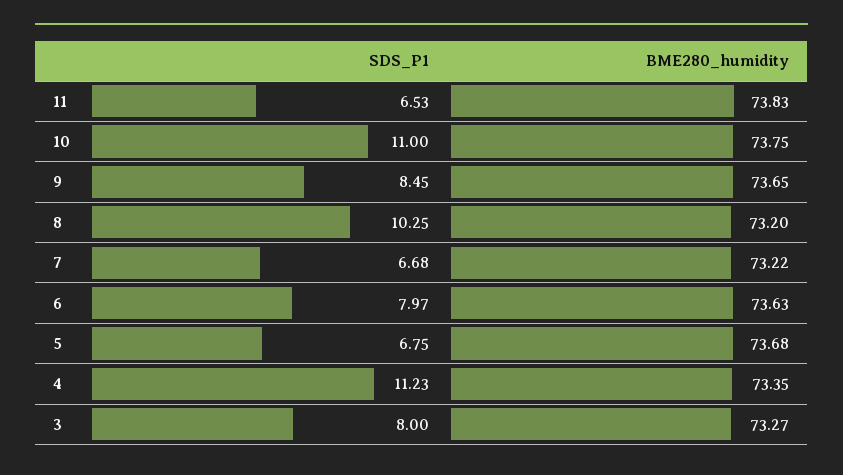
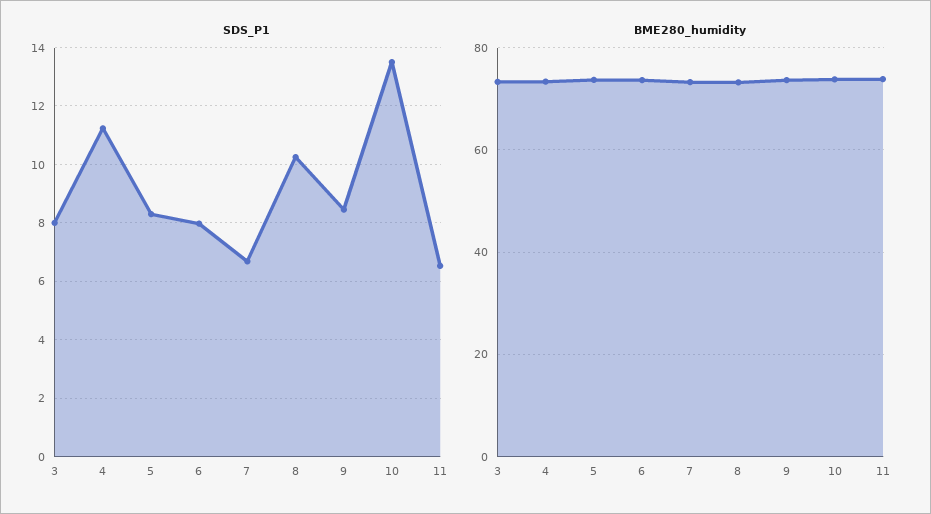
  {
    "SDS_P1": {
      "11": 6.53,
-     "10": 11,
+     "10": 13.5,
      "9": 8.45,
      "8": 10.25,
      "7": 6.68,
      "6": 7.97,
-     "5": 6.75,
+     "5": 8.25,
      "4": 11.23,
      "3": 8
    },
    "BME280_humidity": {
      "11": 73.83,
      "10": 73.75,
      "9": 73.65,
      "8": 73.2,
      "7": 73.22,
      "6": 73.63,
      "5": 73.68,
      "4": 73.35,
      "3": 73.27
    }
  }

